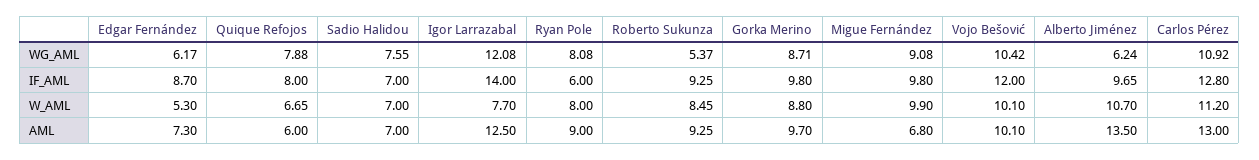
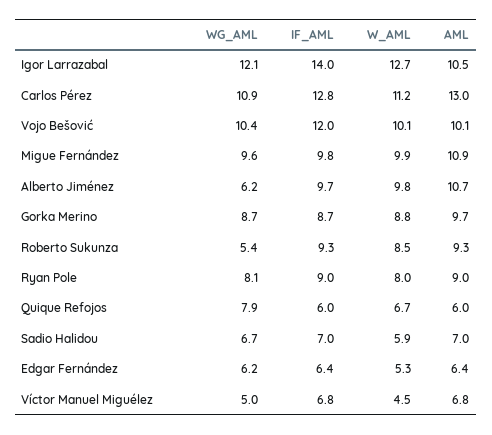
  {
    "Edgar Fernández": {
      "WG_AML": 6.17,
-     "IF_AML": 8.7,
+     "IF_AML": 6.4,
      "W_AML": 5.3,
-     "AML": 7.3
+     "AML": 6.4
    },
    "Quique Refojos": {
      "WG_AML": 7.88,
-     "IF_AML": 8,
+     "IF_AML": 6,
      "W_AML": 6.65,
      "AML": 6
    },
    "Sadio Halidou": {
-     "WG_AML": 7.55,
+     "WG_AML": 6.7,
      "IF_AML": 7,
-     "W_AML": 7,
+     "W_AML": 5.9,
      "AML": 7
    },
    "Igor Larrazabal": {
      "WG_AML": 12.08,
      "IF_AML": 14,
-     "W_AML": 7.7,
+     "W_AML": 12.7,
-     "AML": 12.5
+     "AML": 10.5
    },
    "Ryan Pole": {
      "WG_AML": 8.08,
-     "IF_AML": 6,
+     "IF_AML": 9,
      "W_AML": 8,
      "AML": 9
    },
    "Roberto Sukunza": {
      "WG_AML": 5.37,
      "IF_AML": 9.25,
      "W_AML": 8.45,
      "AML": 9.25
    },
    "Gorka Merino": {
      "WG_AML": 8.71,
-     "IF_AML": 9.8,
+     "IF_AML": 8.7,
      "W_AML": 8.8,
      "AML": 9.7
    },
    "Migue Fernández": {
-     "WG_AML": 9.08,
+     "WG_AML": 9.6,
      "IF_AML": 9.8,
      "W_AML": 9.9,
-     "AML": 6.8
+     "AML": 10.9
    },
    "Vojo Bešović": {
      "WG_AML": 10.42,
      "IF_AML": 12,
      "W_AML": 10.1,
      "AML": 10.1
    },
    "Alberto Jiménez": {
      "WG_AML": 6.24,
      "IF_AML": 9.65,
-     "W_AML": 10.7,
+     "W_AML": 9.8,
-     "AML": 13.5
+     "AML": 10.7
    },
    "Carlos Pérez": {
      "WG_AML": 10.92,
      "IF_AML": 12.8,
      "W_AML": 11.2,
      "AML": 13
-   }
+   },
+   "Víctor Manuel Miguélez": {
+     "WG_AML": 5,
+     "IF_AML": 6.8,
+     "W_AML": 4.5,
+     "AML": 6.8
+   }
  }

